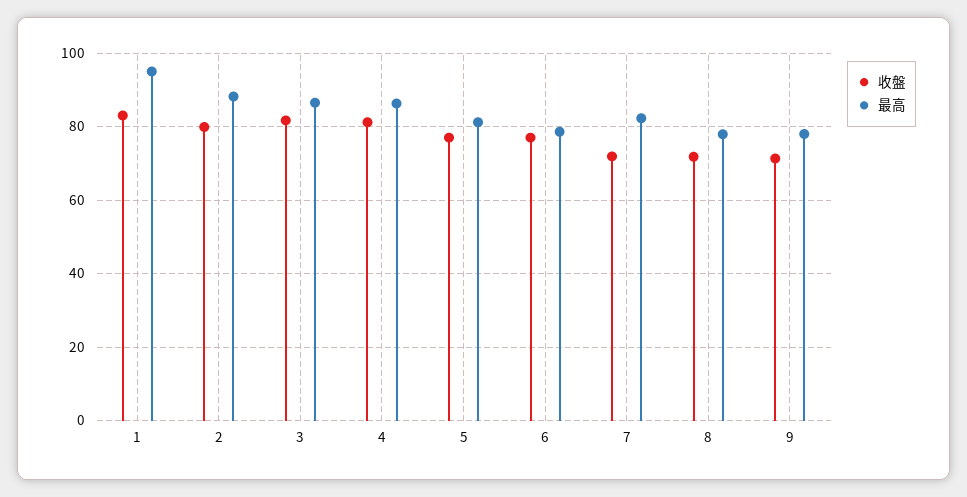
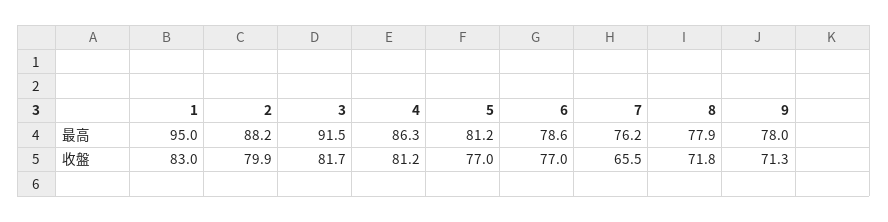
  {
    "收盤": {
      "1": 83,
      "2": 79.9,
      "3": 81.7,
      "4": 81.2,
      "5": 77,
      "6": 77,
-     "7": 72,
+     "7": 65.5,
      "8": 71.8,
      "9": 71.3
    },
    "最高": {
      "1": 95,
      "2": 88.2,
-     "3": 86,
+     "3": 91.5,
      "4": 86.3,
      "5": 81.2,
      "6": 78.6,
-     "7": 82,
+     "7": 76.2,
      "8": 77.9,
      "9": 78
    }
  }

